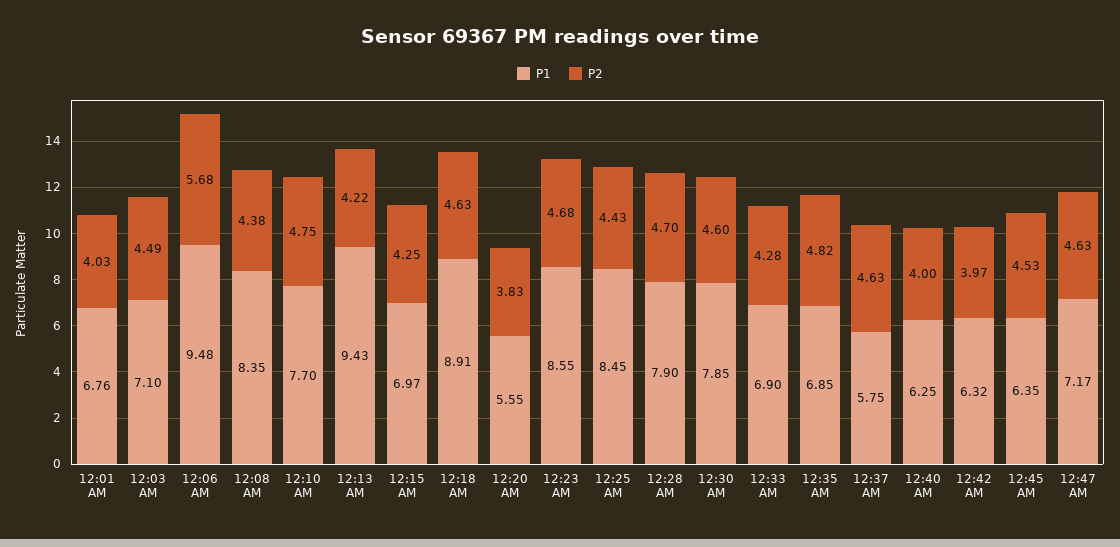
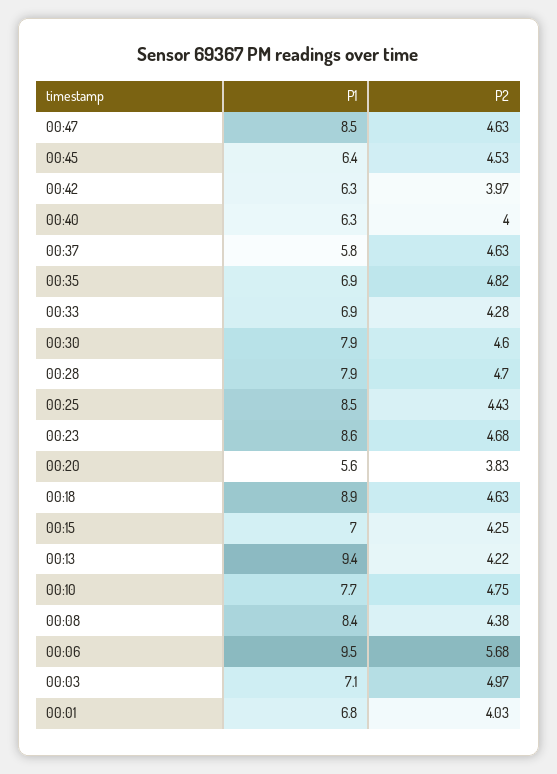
  {
    "P1": {
      "12:01 AM": 6.76,
      "12:03 AM": 7.1,
      "12:06 AM": 9.48,
      "12:08 AM": 8.35,
      "12:10 AM": 7.7,
      "12:13 AM": 9.43,
      "12:15 AM": 6.97,
      "12:18 AM": 8.91,
      "12:20 AM": 5.55,
      "12:23 AM": 8.55,
      "12:25 AM": 8.45,
      "12:28 AM": 7.9,
      "12:30 AM": 7.85,
      "12:33 AM": 6.9,
      "12:35 AM": 6.85,
      "12:37 AM": 5.75,
      "12:40 AM": 6.25,
      "12:42 AM": 6.32,
      "12:45 AM": 6.35,
-     "12:47 AM": 7.17
+     "12:47 AM": 8.5
    },
    "P2": {
      "12:01 AM": 4.03,
-     "12:03 AM": 4.49,
+     "12:03 AM": 4.97,
      "12:06 AM": 5.68,
      "12:08 AM": 4.38,
      "12:10 AM": 4.75,
      "12:13 AM": 4.22,
      "12:15 AM": 4.25,
      "12:18 AM": 4.63,
      "12:20 AM": 3.83,
      "12:23 AM": 4.68,
      "12:25 AM": 4.43,
      "12:28 AM": 4.7,
      "12:30 AM": 4.6,
      "12:33 AM": 4.28,
      "12:35 AM": 4.82,
      "12:37 AM": 4.63,
      "12:40 AM": 4,
      "12:42 AM": 3.97,
      "12:45 AM": 4.53,
      "12:47 AM": 4.63
    }
  }

